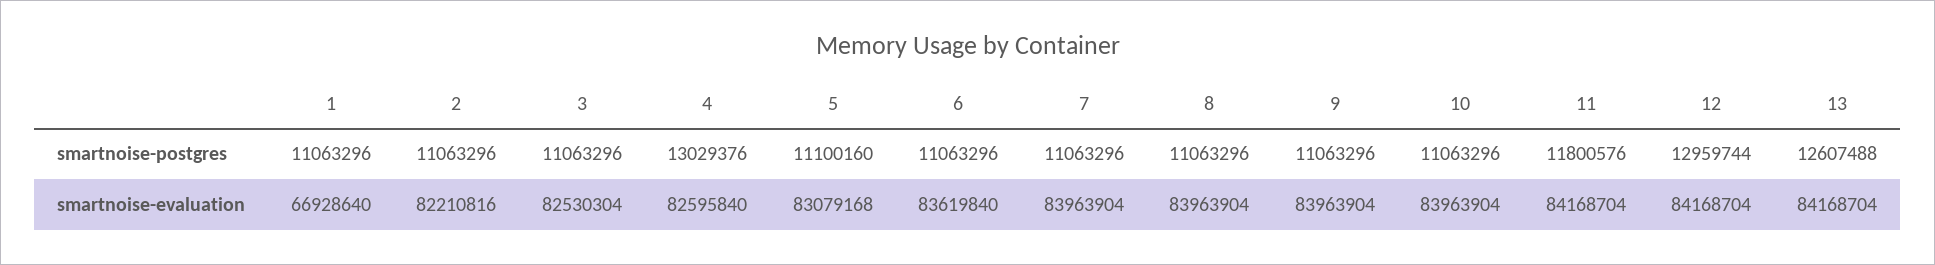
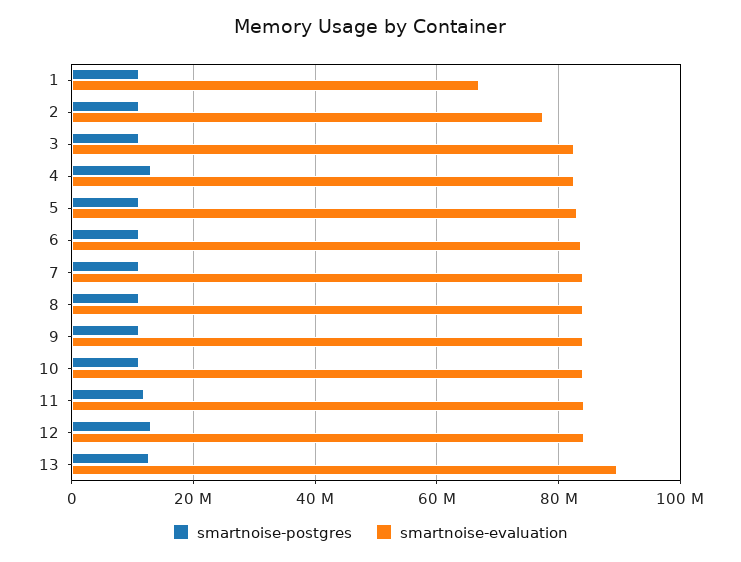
  {
    "smartnoise-postgres": {
      "1": 11063296,
      "2": 11063296,
      "3": 11063296,
      "4": 13029376,
      "5": 11100160,
      "6": 11063296,
      "7": 11063296,
      "8": 11063296,
      "9": 11063296,
      "10": 11063296,
      "11": 11800576,
      "12": 12959744,
      "13": 12607488
    },
    "smartnoise-evaluation": {
      "1": 66928640,
-     "2": 82210816,
+     "2": 78000000,
      "3": 82530304,
      "4": 82595840,
      "5": 83079168,
      "6": 83619840,
      "7": 83963904,
      "8": 83963904,
      "9": 83963904,
      "10": 83963904,
      "11": 84168704,
      "12": 84168704,
-     "13": 84168704
+     "13": 90000000
    }
  }

